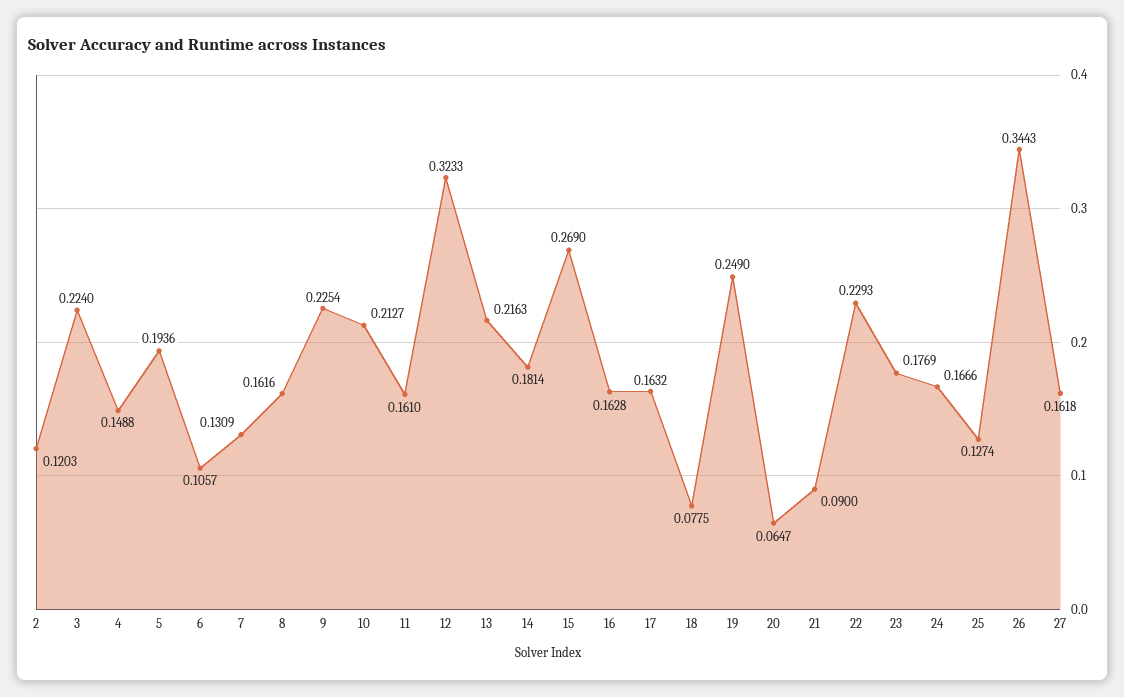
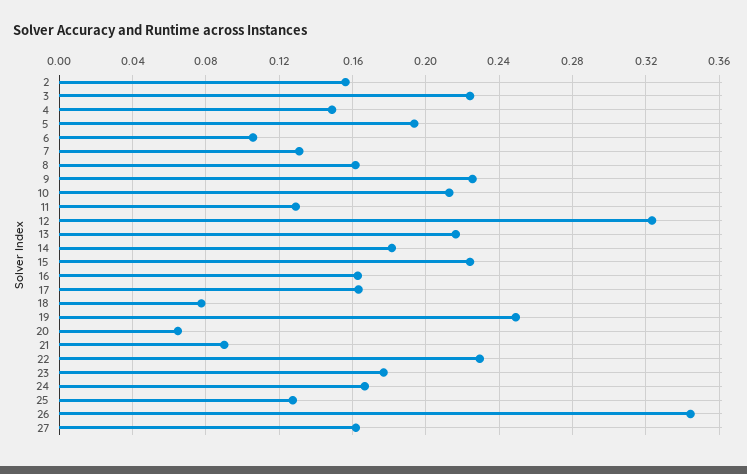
  {
-   "2": 0.1203,
+   "2": 0.155,
    "3": 0.224,
    "4": 0.1488,
    "5": 0.1936,
    "6": 0.1057,
    "7": 0.1309,
    "8": 0.1616,
    "9": 0.2254,
    "10": 0.2127,
-   "11": 0.161,
+   "11": 0.13,
    "12": 0.3233,
    "13": 0.2163,
    "14": 0.1814,
-   "15": 0.269,
+   "15": 0.225,
    "16": 0.1628,
    "17": 0.1632,
    "18": 0.0775,
    "19": 0.249,
    "20": 0.0647,
    "21": 0.09,
    "22": 0.2293,
    "23": 0.1769,
    "24": 0.1666,
    "25": 0.1274,
    "26": 0.3443,
    "27": 0.1618
  }

